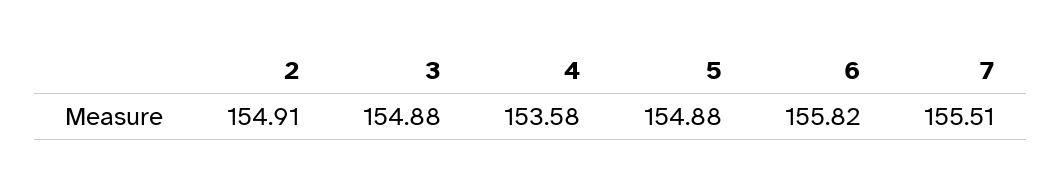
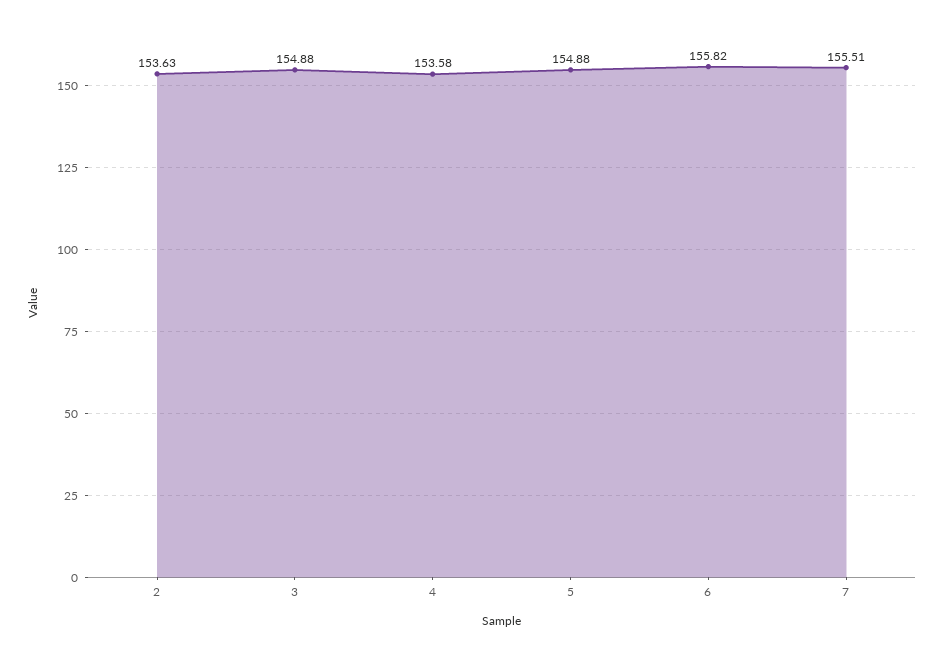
  {
-   "2": 154.91,
+   "2": 153.63,
    "3": 154.88,
    "4": 153.58,
    "5": 154.88,
    "6": 155.82,
    "7": 155.51
  }

